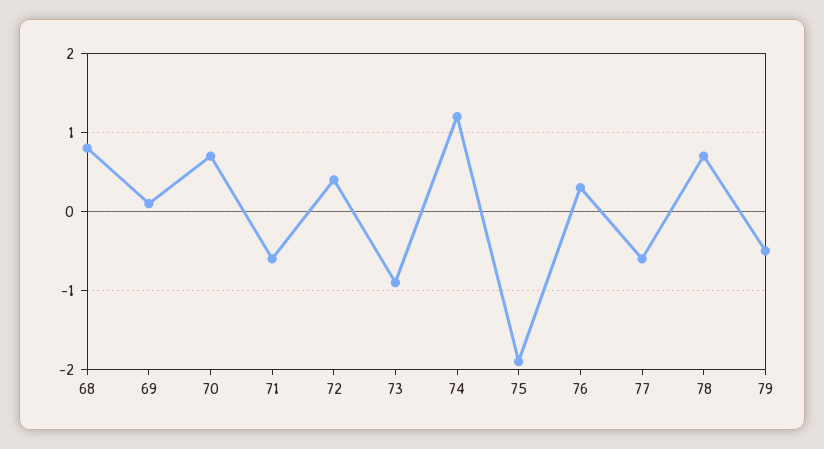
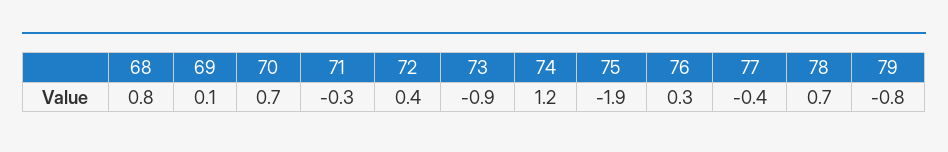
  {
    "68": 0.8,
    "69": 0.1,
    "70": 0.7,
-   "71": -0.6,
+   "71": -0.3,
    "72": 0.4,
    "73": -0.9,
    "74": 1.2,
    "75": -1.9,
    "76": 0.3,
-   "77": -0.6,
+   "77": -0.4,
    "78": 0.7,
-   "79": -0.5
+   "79": -0.8
  }

